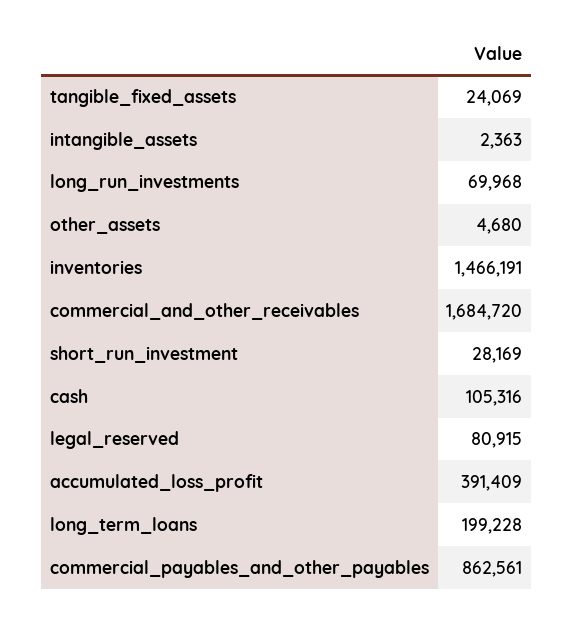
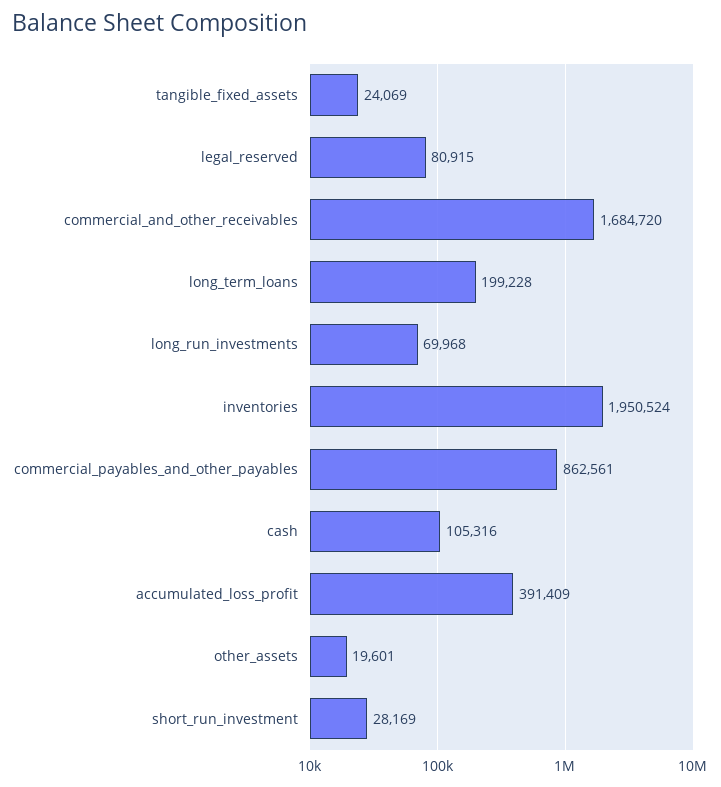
  {
    "tangible_fixed_assets": 24069,
-   "intangible_assets": 2363,
    "long_run_investments": 69968,
-   "other_assets": 4680,
+   "other_assets": 19601,
-   "inventories": 1466191,
+   "inventories": 1950524,
    "commercial_and_other_receivables": 1684720,
    "short_run_investment": 28169,
    "cash": 105316,
    "legal_reserved": 80915,
    "accumulated_loss_profit": 391409,
    "long_term_loans": 199228,
    "commercial_payables_and_other_payables": 862561
  }

